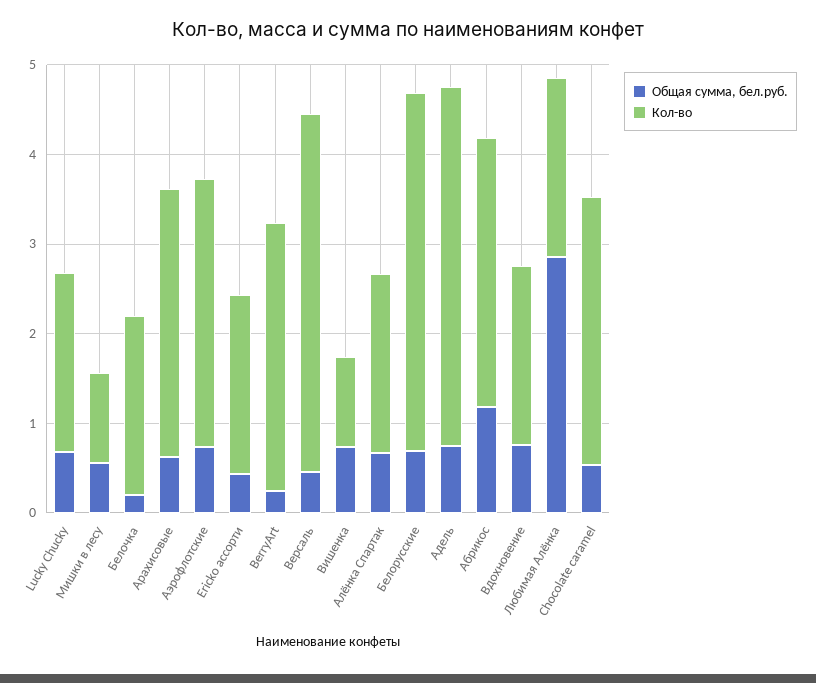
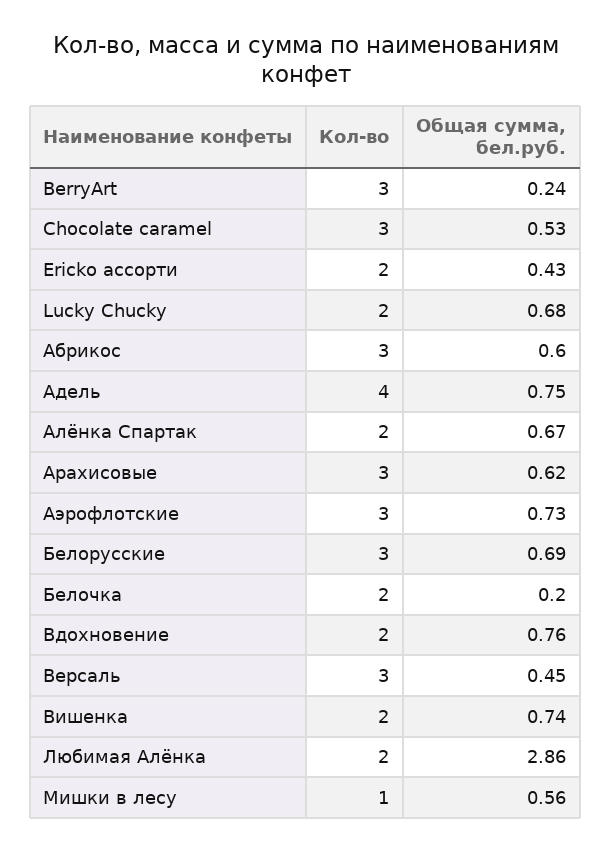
  {
    "Общая сумма, бел.руб.": {
      "Lucky Chucky": 0.68,
      "Мишки в лесу": 0.56,
      "Белочка": 0.2,
      "Арахисовые": 0.62,
      "Аэрофлотские": 0.73,
      "Ericko ассорти": 0.43,
      "BerryArt": 0.24,
      "Версаль": 0.45,
      "Вишенка": 0.74,
      "Алёнка Спартак": 0.67,
      "Белорусские": 0.69,
      "Адель": 0.75,
-     "Абрикос": 1.2,
+     "Абрикос": 0.6,
      "Вдохновение": 0.76,
      "Любимая Алёнка": 2.86,
      "Chocolate caramel": 0.53
    },
    "Кол-во": {
      "Lucky Chucky": 2,
      "Мишки в лесу": 1,
      "Белочка": 2,
      "Арахисовые": 3,
      "Аэрофлотские": 3,
      "Ericko ассорти": 2,
      "BerryArt": 3,
-     "Версаль": 4,
+     "Версаль": 3,
-     "Вишенка": 1,
+     "Вишенка": 2,
      "Алёнка Спартак": 2,
-     "Белорусские": 4,
+     "Белорусские": 3,
      "Адель": 4,
      "Абрикос": 3,
      "Вдохновение": 2,
      "Любимая Алёнка": 2,
      "Chocolate caramel": 3
    }
  }

